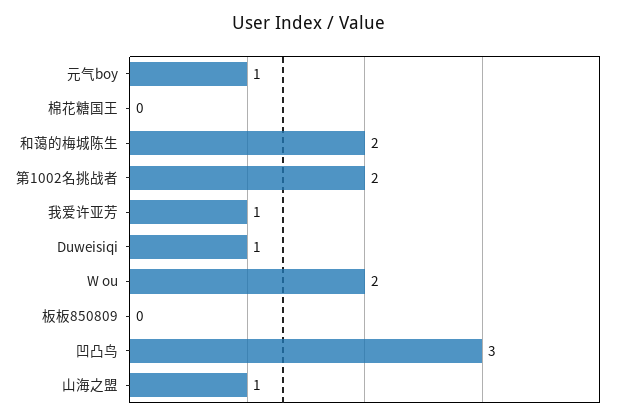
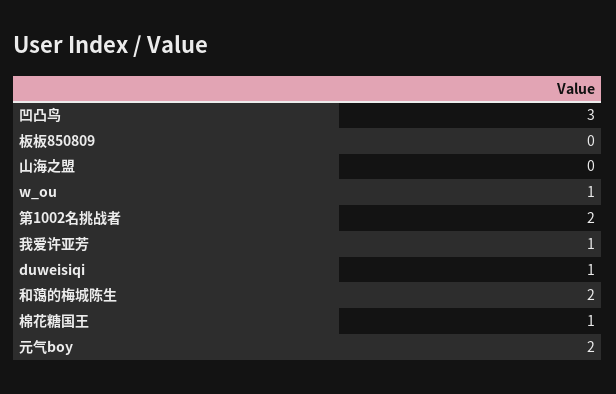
  {
-   "元气boy": 1,
+   "元气boy": 2,
-   "棉花糖国王": 0,
+   "棉花糖国王": 1,
    "和蔼的梅城陈生": 2,
    "第1002名挑战者": 2,
    "我爱许亚芳": 1,
    "Duweisiqi": 1,
-   "W ou": 2,
+   "W ou": 1,
    "板板850809": 0,
    "凹凸鸟": 3,
-   "山海之盟": 1
+   "山海之盟": 0
  }

